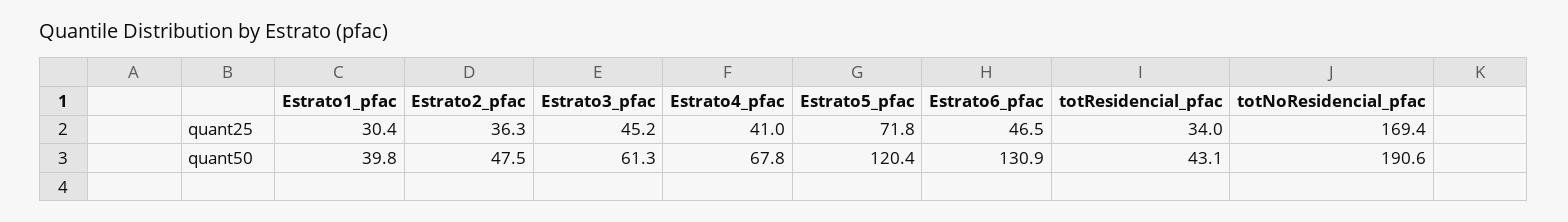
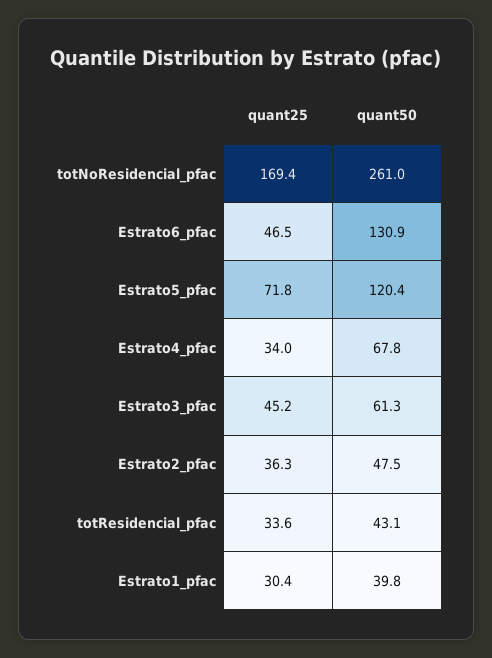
  {
    "Estrato1_pfac": {
      "quant25": 30.4,
      "quant50": 39.8
    },
    "Estrato2_pfac": {
      "quant25": 36.3,
      "quant50": 47.5
    },
    "Estrato3_pfac": {
      "quant25": 45.2,
      "quant50": 61.3
    },
    "Estrato4_pfac": {
-     "quant25": 41,
+     "quant25": 34,
      "quant50": 67.8
    },
    "Estrato5_pfac": {
      "quant25": 71.8,
      "quant50": 120.4
    },
    "Estrato6_pfac": {
      "quant25": 46.5,
      "quant50": 130.9
    },
    "totResidencial_pfac": {
-     "quant25": 34,
+     "quant25": 33.6,
      "quant50": 43.1
    },
    "totNoResidencial_pfac": {
      "quant25": 169.4,
-     "quant50": 190.6
+     "quant50": 261
    }
  }

